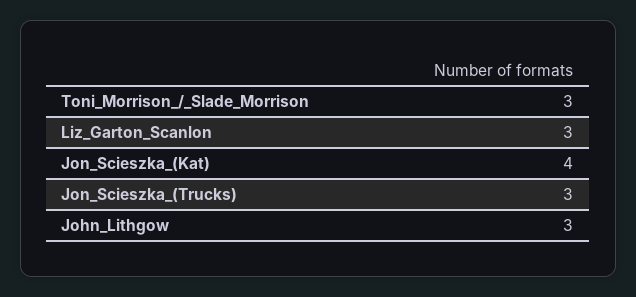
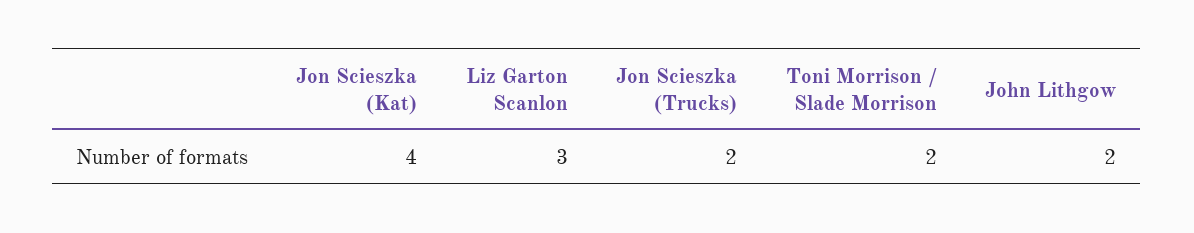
  {
-   "Toni_Morrison_/_Slade_Morrison": 3,
+   "Toni_Morrison_/_Slade_Morrison": 2,
    "Liz_Garton_Scanlon": 3,
    "Jon_Scieszka_(Kat)": 4,
-   "Jon_Scieszka_(Trucks)": 3,
+   "Jon_Scieszka_(Trucks)": 2,
-   "John_Lithgow": 3
+   "John_Lithgow": 2
  }

